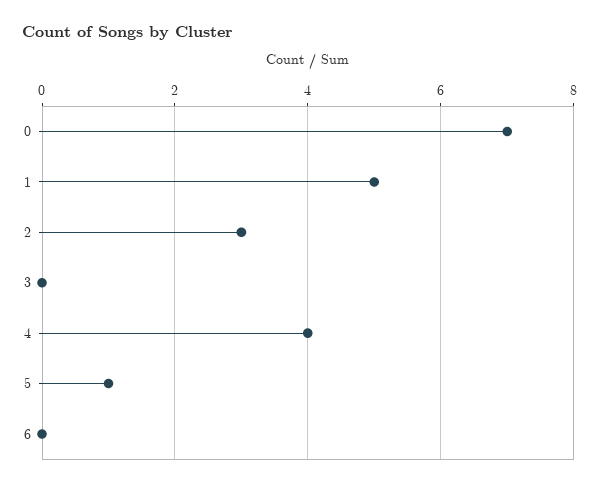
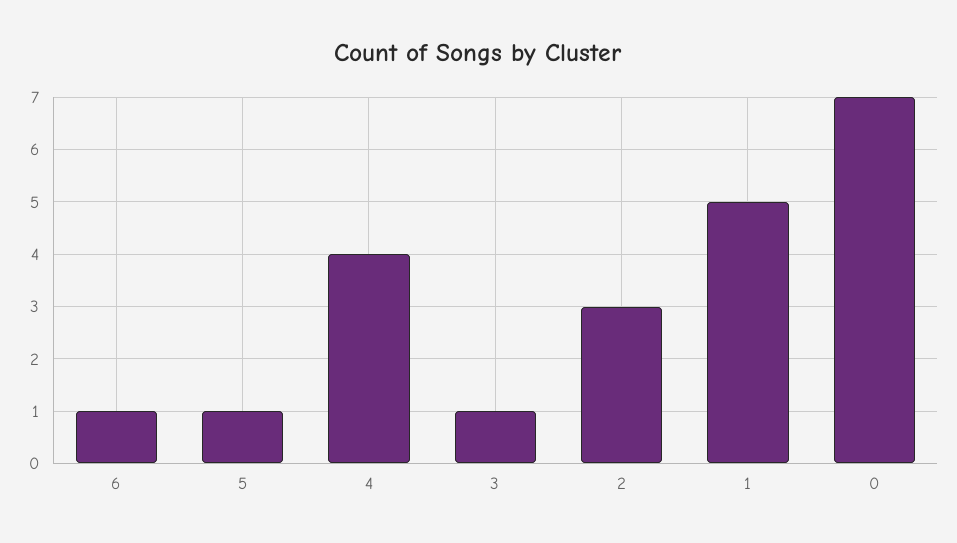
  {
    "0": 7,
    "1": 5,
    "2": 3,
-   "3": 0,
+   "3": 1,
    "4": 4,
    "5": 1,
-   "6": 0
+   "6": 1
  }

